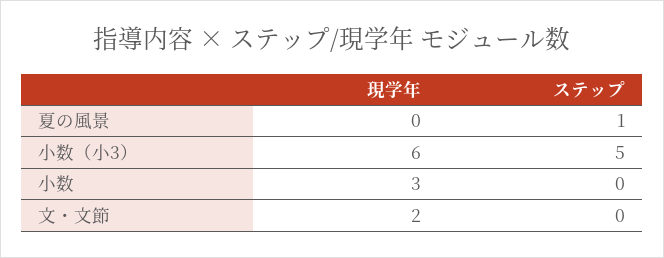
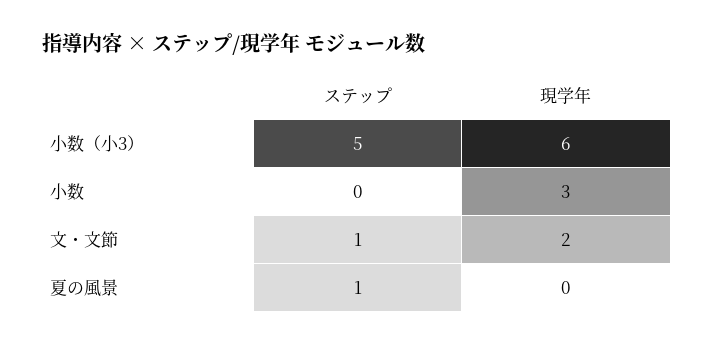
  {
    "現学年": {
      "夏の風景": 0,
      "小数（小3）": 6,
      "小数": 3,
      "文・文節": 2
    },
    "ステップ": {
      "夏の風景": 1,
      "小数（小3）": 5,
      "小数": 0,
-     "文・文節": 0
+     "文・文節": 1
    }
  }

